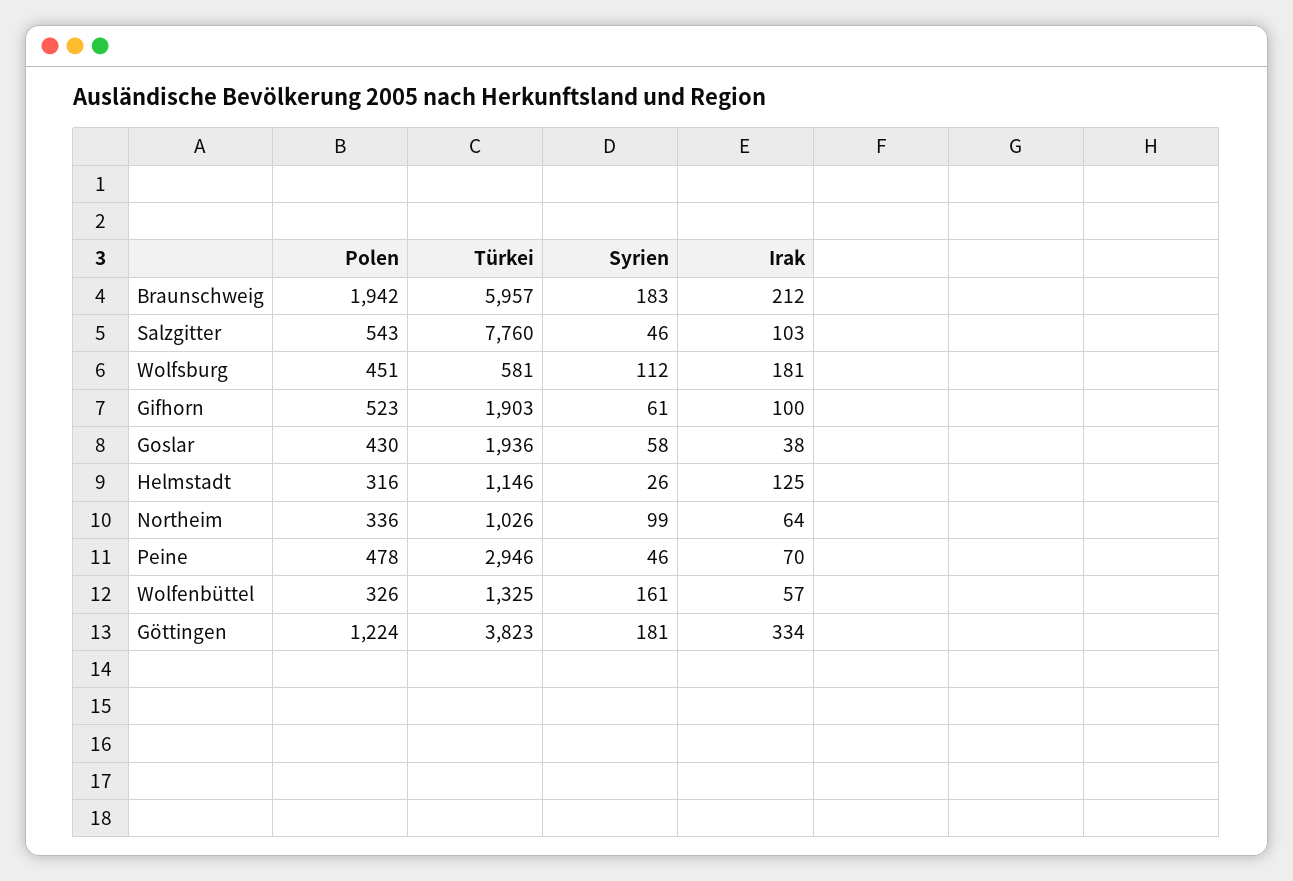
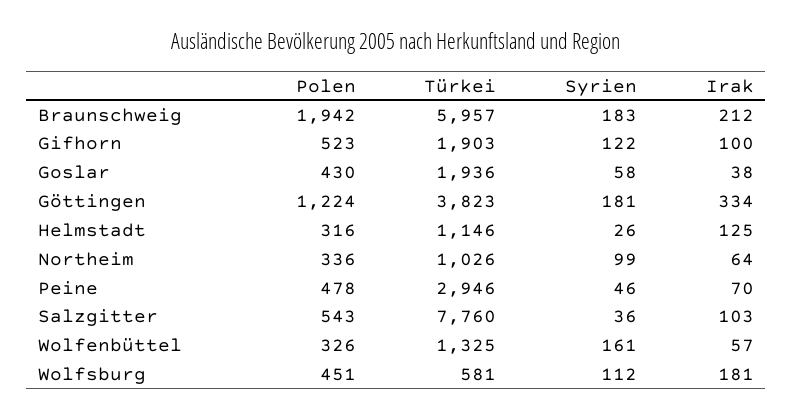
  {
    "Polen": {
      "Braunschweig": 1942,
      "Salzgitter": 543,
      "Wolfsburg": 451,
      "Gifhorn": 523,
      "Goslar": 430,
      "Helmstadt": 316,
      "Northeim": 336,
      "Peine": 478,
      "Wolfenbüttel": 326,
      "Göttingen": 1224
    },
    "Türkei": {
      "Braunschweig": 5957,
      "Salzgitter": 7760,
      "Wolfsburg": 581,
      "Gifhorn": 1903,
      "Goslar": 1936,
      "Helmstadt": 1146,
      "Northeim": 1026,
      "Peine": 2946,
      "Wolfenbüttel": 1325,
      "Göttingen": 3823
    },
    "Syrien": {
      "Braunschweig": 183,
-     "Salzgitter": 46,
+     "Salzgitter": 36,
      "Wolfsburg": 112,
-     "Gifhorn": 61,
+     "Gifhorn": 122,
      "Goslar": 58,
      "Helmstadt": 26,
      "Northeim": 99,
      "Peine": 46,
      "Wolfenbüttel": 161,
      "Göttingen": 181
    },
    "Irak": {
      "Braunschweig": 212,
      "Salzgitter": 103,
      "Wolfsburg": 181,
      "Gifhorn": 100,
      "Goslar": 38,
      "Helmstadt": 125,
      "Northeim": 64,
      "Peine": 70,
      "Wolfenbüttel": 57,
      "Göttingen": 334
    }
  }

